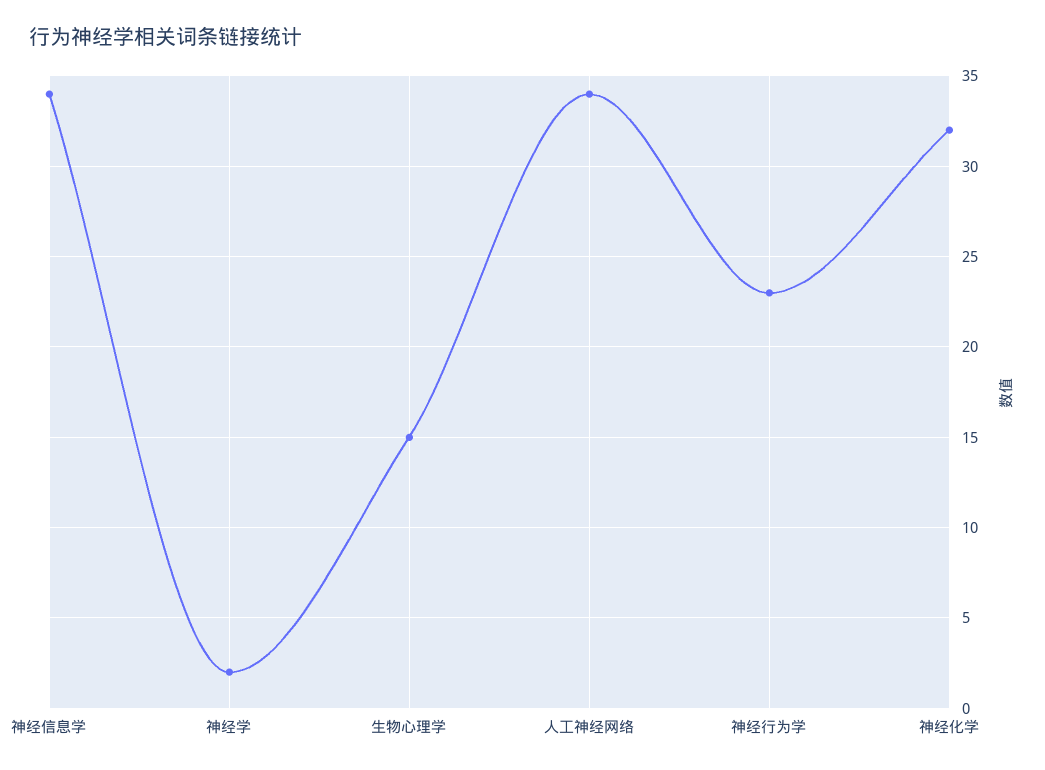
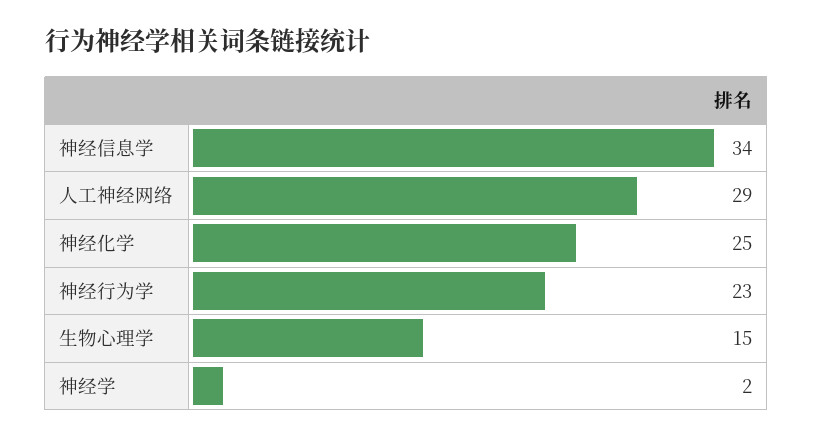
  {
    "神经信息学": 34,
    "神经学": 2,
    "生物心理学": 15,
-   "人工神经网络": 34,
+   "人工神经网络": 29,
    "神经行为学": 23,
-   "神经化学": 32
+   "神经化学": 25
  }

